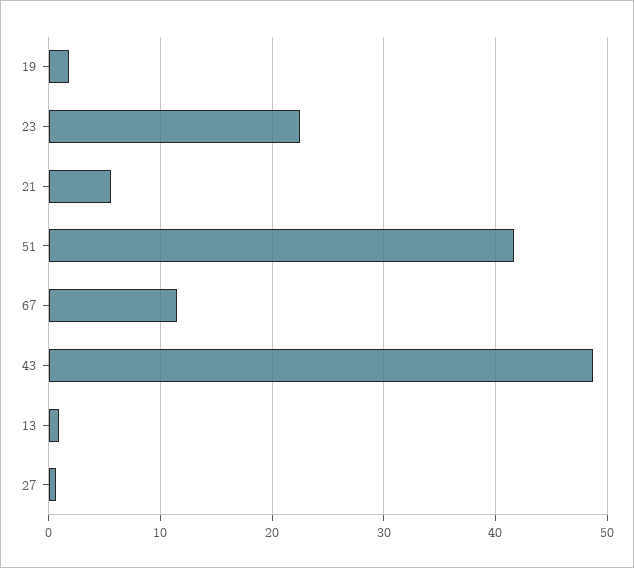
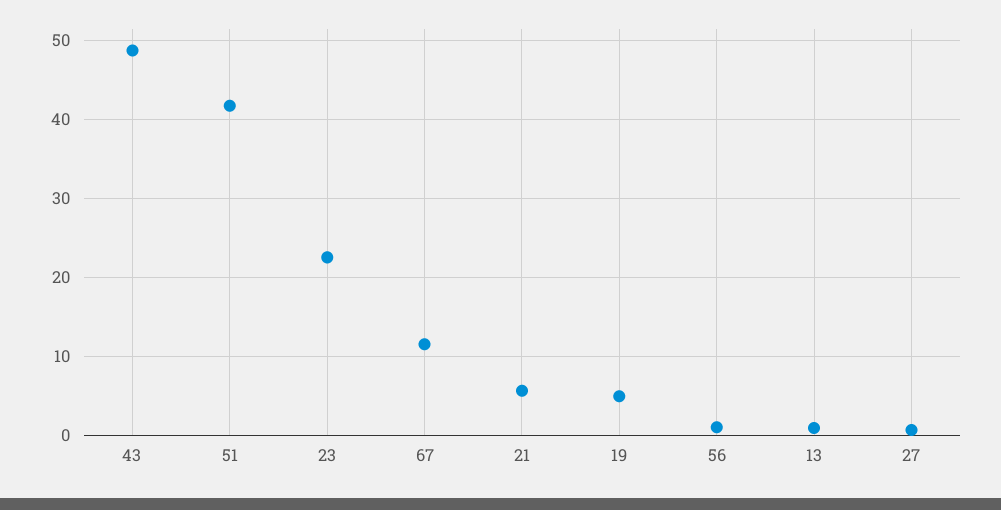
  {
-   "19": 2,
+   "19": 5,
    "23": 23,
    "21": 6,
    "51": 42,
    "67": 12,
    "43": 49,
    "13": 1,
-   "27": 1
+   "27": 1,
+   "56": 1
  }

